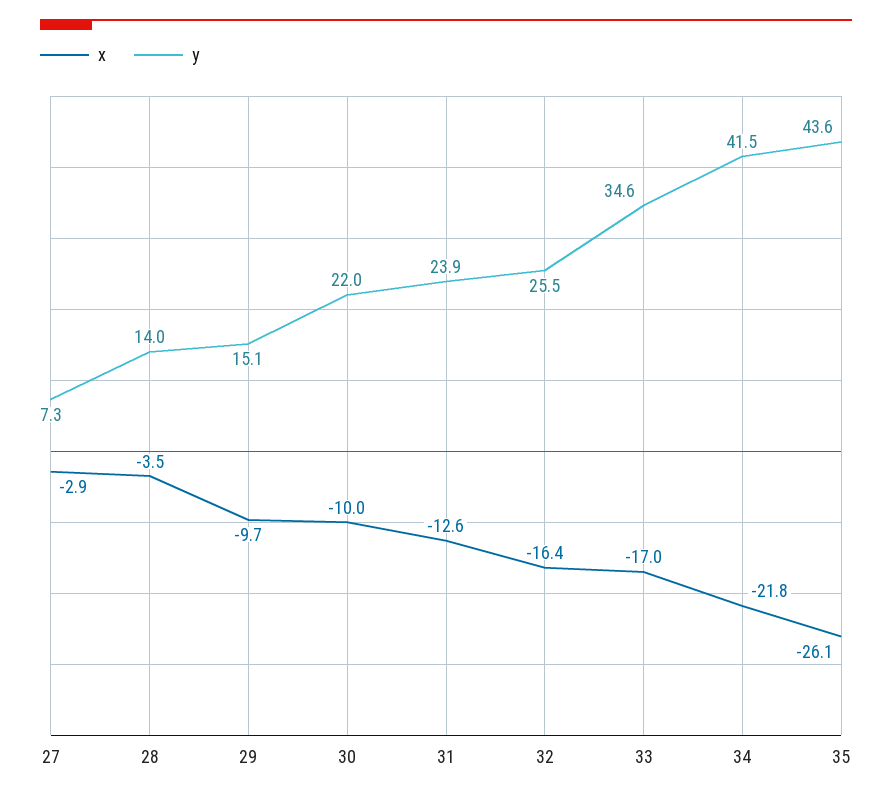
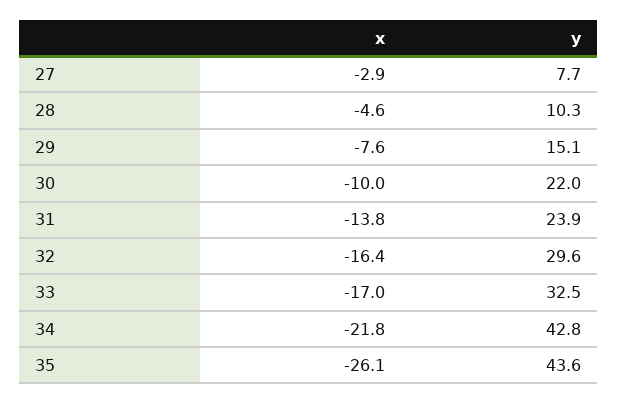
  {
    "x": {
      "27": -2.9,
-     "28": -3.5,
+     "28": -4.6,
-     "29": -9.7,
+     "29": -7.6,
      "30": -10,
-     "31": -12.6,
+     "31": -13.8,
      "32": -16.4,
      "33": -17,
      "34": -21.8,
      "35": -26.1
    },
    "y": {
-     "27": 7.3,
+     "27": 7.7,
-     "28": 14,
+     "28": 10.3,
      "29": 15.1,
      "30": 22,
      "31": 23.9,
-     "32": 25.5,
+     "32": 29.6,
-     "33": 34.6,
+     "33": 32.5,
-     "34": 41.5,
+     "34": 42.8,
      "35": 43.6
    }
  }

